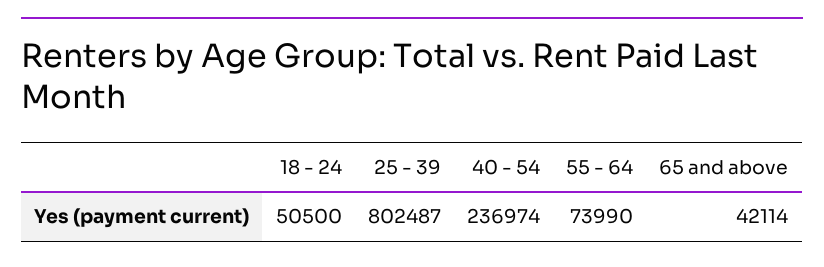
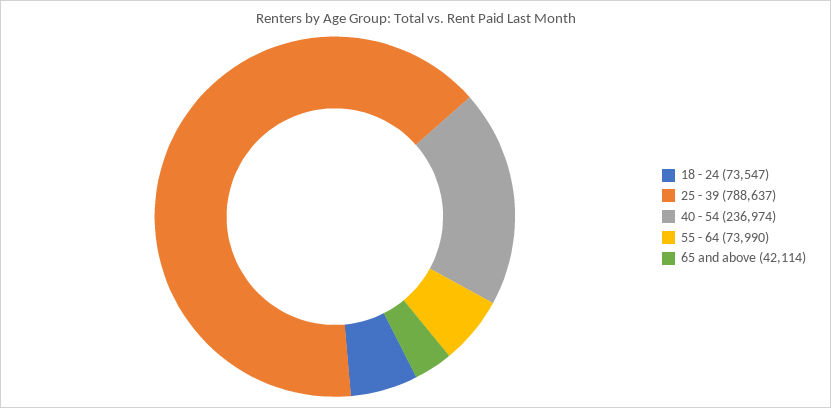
  {
-   "18 - 24": 50500,
+   "18 - 24": 73547,
-   "25 - 39": 802487,
+   "25 - 39": 788637,
    "40 - 54": 236974,
    "55 - 64": 73990,
    "65 and above": 42114
  }

